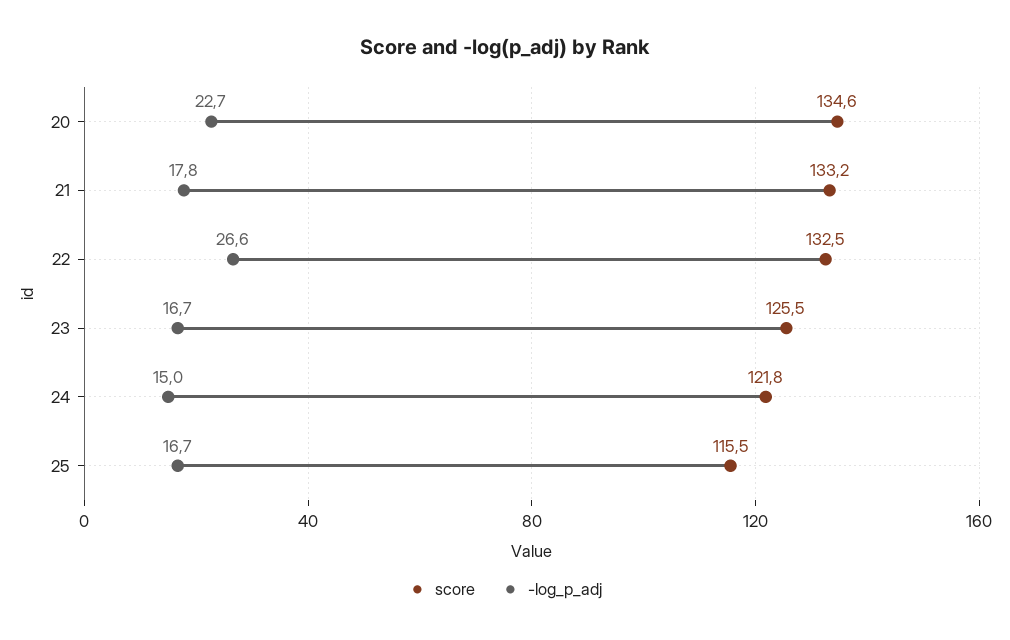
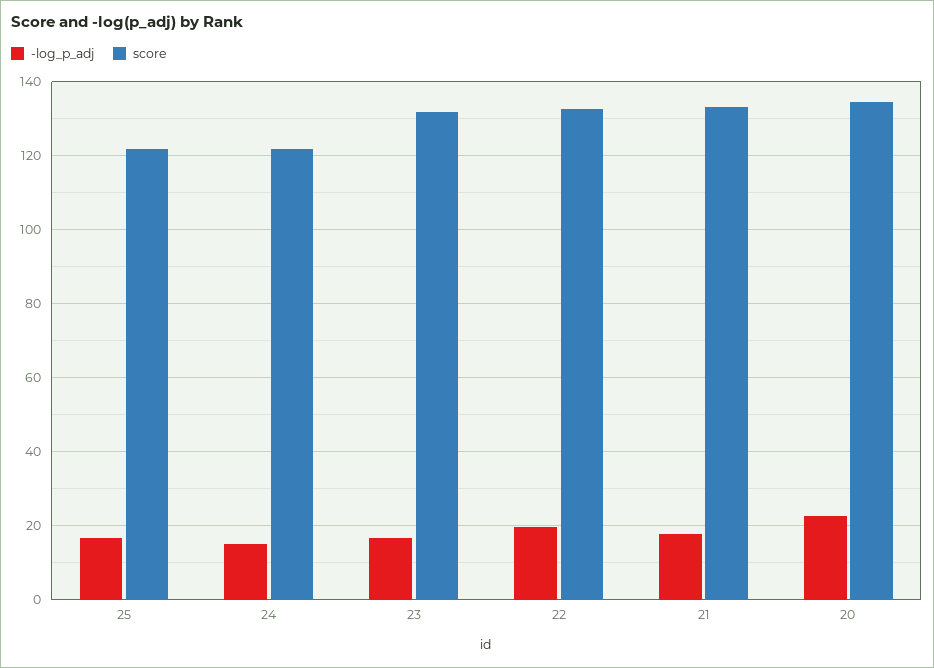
  {
    "score": {
      "20": 134.6,
      "21": 133.2,
      "22": 132.5,
-     "23": 125.5,
+     "23": 132,
      "24": 121.8,
-     "25": 115.5
+     "25": 122
    },
    "-log_p_adj": {
      "20": 22.7,
      "21": 17.8,
-     "22": 26.6,
+     "22": 20,
      "23": 16.7,
      "24": 15,
      "25": 16.7
    }
  }

